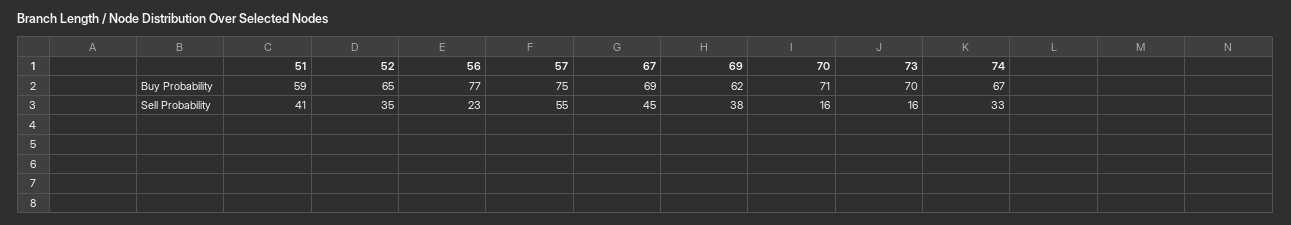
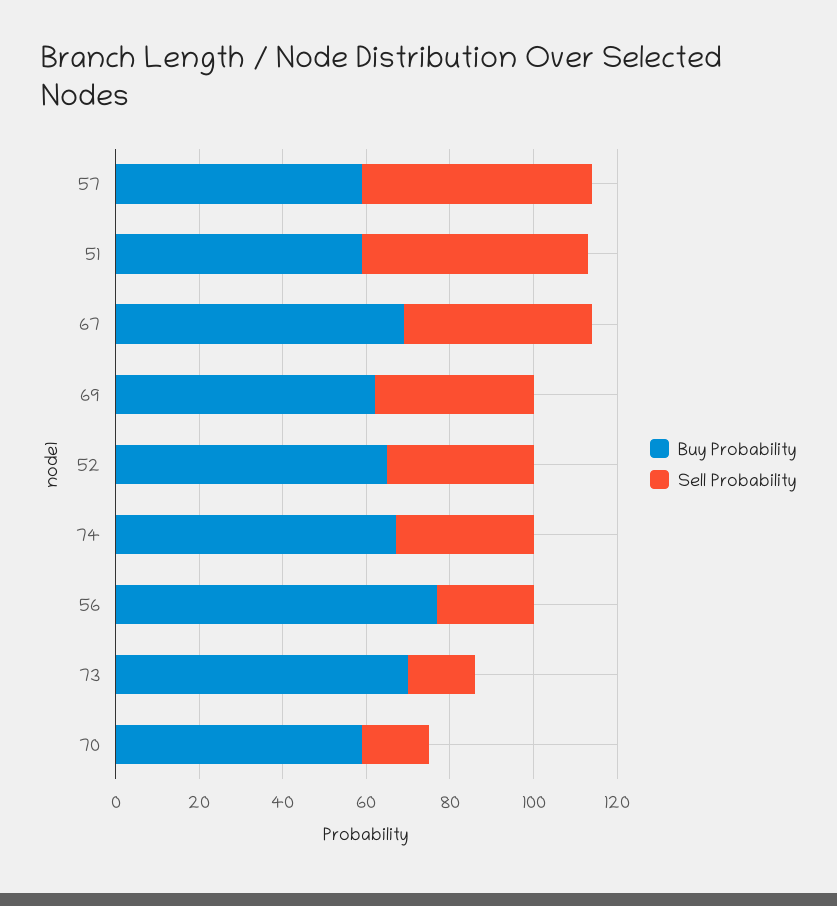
  {
    "Buy Probability": {
      "51": 59,
      "52": 65,
      "56": 77,
-     "57": 75,
+     "57": 60,
      "67": 69,
      "69": 62,
-     "70": 71,
+     "70": 60,
      "73": 70,
      "74": 67
    },
    "Sell Probability": {
-     "51": 41,
+     "51": 55,
      "52": 35,
      "56": 23,
      "57": 55,
      "67": 45,
      "69": 38,
      "70": 16,
      "73": 16,
      "74": 33
    }
  }

